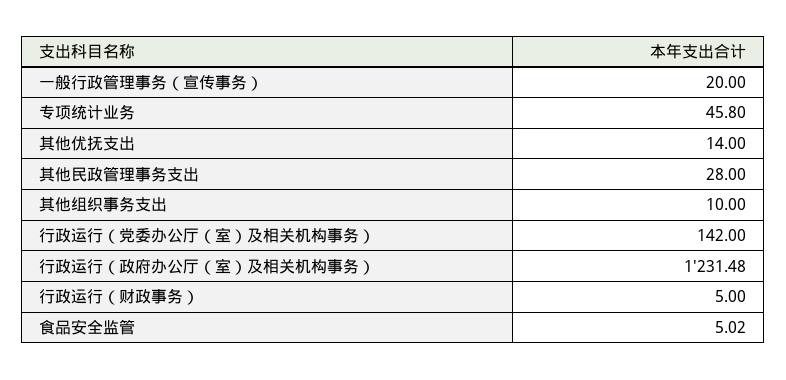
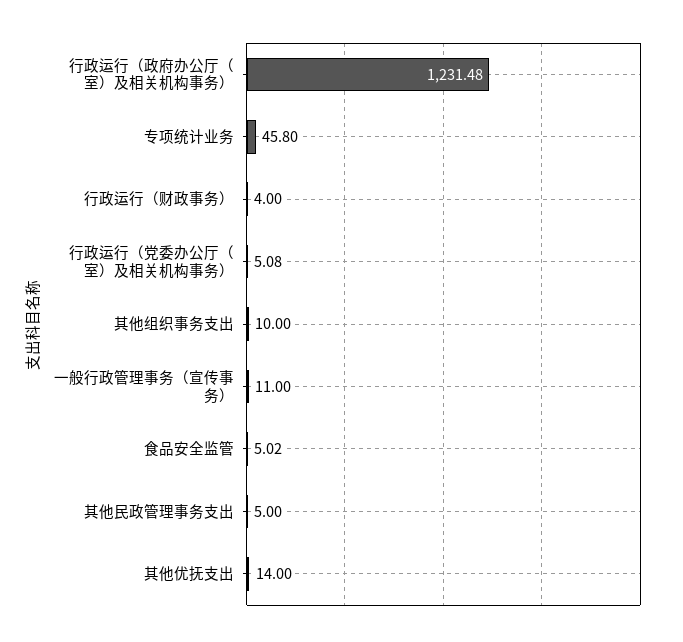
  {
-   "一般行政管理事务（宣传事务）": 20,
+   "一般行政管理事务（宣传事务）": 11,
    "专项统计业务": 45.8,
    "其他优抚支出": 14,
-   "其他民政管理事务支出": 28,
+   "其他民政管理事务支出": 5,
    "其他组织事务支出": 10,
-   "行政运行（党委办公厅（室）及相关机构事务）": 142,
+   "行政运行（党委办公厅（室）及相关机构事务）": 5.08,
    "行政运行（政府办公厅（室）及相关机构事务）": 1231.48,
-   "行政运行（财政事务）": 5,
+   "行政运行（财政事务）": 4,
    "食品安全监管": 5.02
  }

